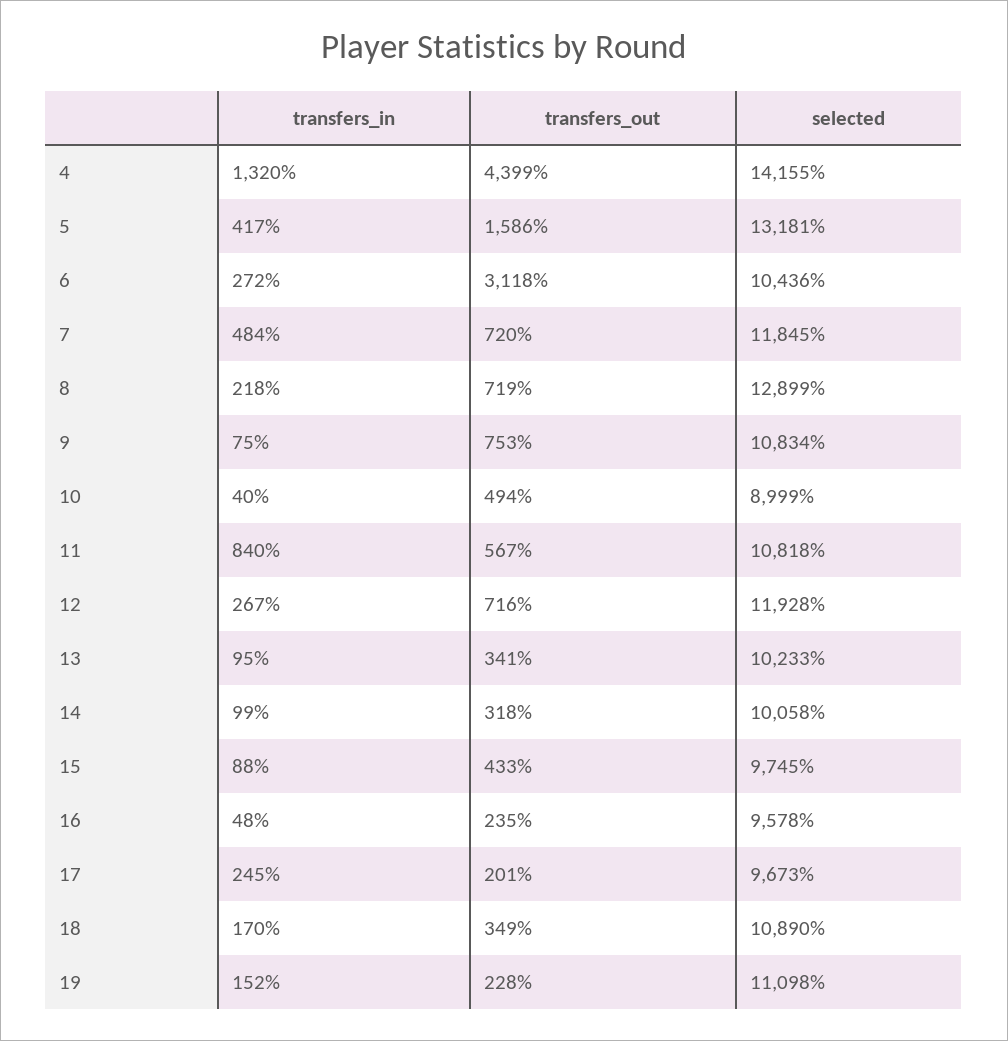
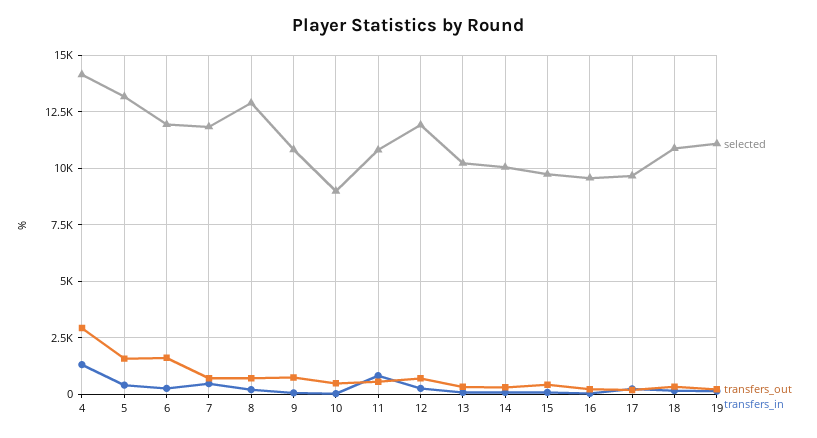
  {
    "transfers_in": {
      "4": 1320,
      "5": 417,
      "6": 272,
      "7": 484,
      "8": 218,
      "9": 75,
      "10": 40,
      "11": 840,
      "12": 267,
      "13": 95,
      "14": 99,
      "15": 88,
      "16": 48,
      "17": 245,
      "18": 170,
      "19": 152
    },
    "transfers_out": {
-     "4": 4399,
+     "4": 3000,
      "5": 1586,
-     "6": 3118,
+     "6": 1500,
      "7": 720,
      "8": 719,
      "9": 753,
      "10": 494,
      "11": 567,
      "12": 716,
      "13": 341,
      "14": 318,
      "15": 433,
      "16": 235,
      "17": 201,
      "18": 349,
      "19": 228
    },
    "selected": {
      "4": 14155,
      "5": 13181,
-     "6": 10436,
+     "6": 12000,
      "7": 11845,
      "8": 12899,
      "9": 10834,
      "10": 8999,
      "11": 10818,
      "12": 11928,
      "13": 10233,
      "14": 10058,
      "15": 9745,
      "16": 9578,
      "17": 9673,
      "18": 10890,
      "19": 11098
    }
  }

